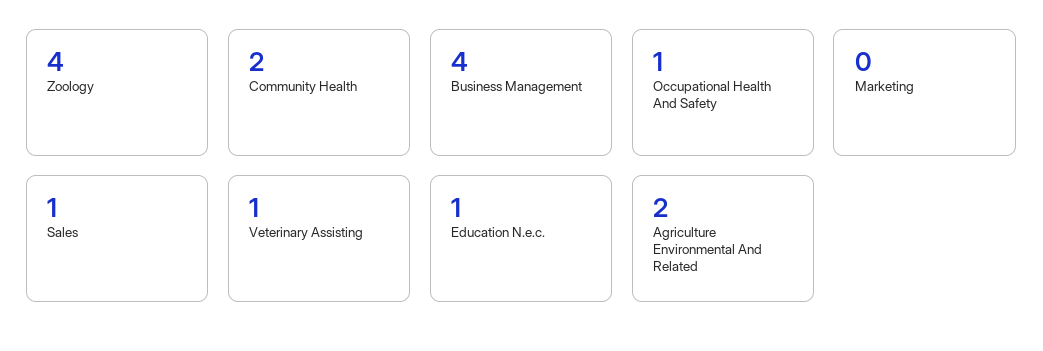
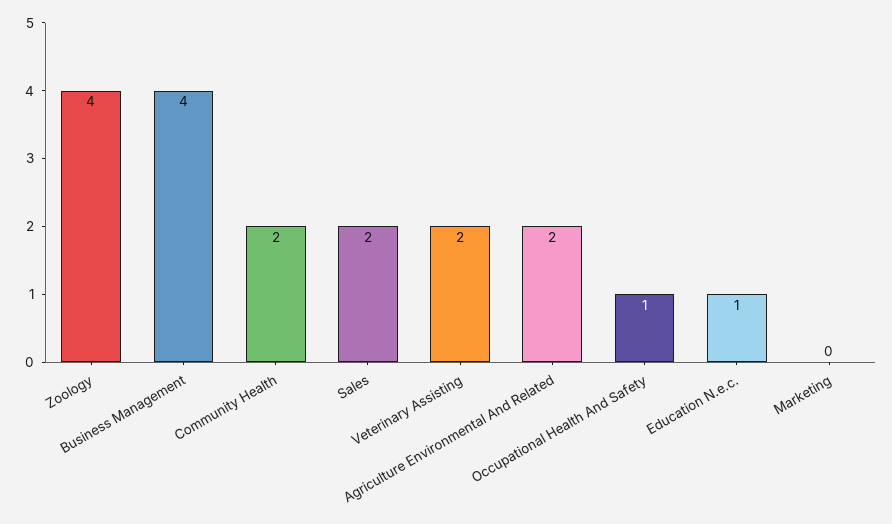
  {
    "Zoology": 4,
    "Community Health": 2,
    "Business Management": 4,
    "Occupational Health And Safety": 1,
    "Marketing": 0,
-   "Sales": 1,
+   "Sales": 2,
-   "Veterinary Assisting": 1,
+   "Veterinary Assisting": 2,
    "Education N.e.c.": 1,
    "Agriculture Environmental And Related": 2
  }

